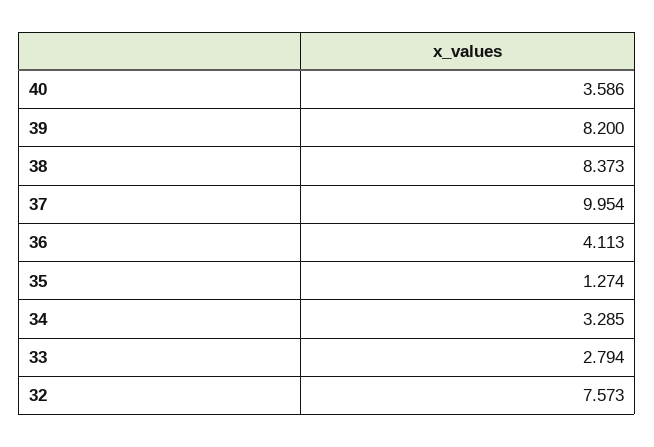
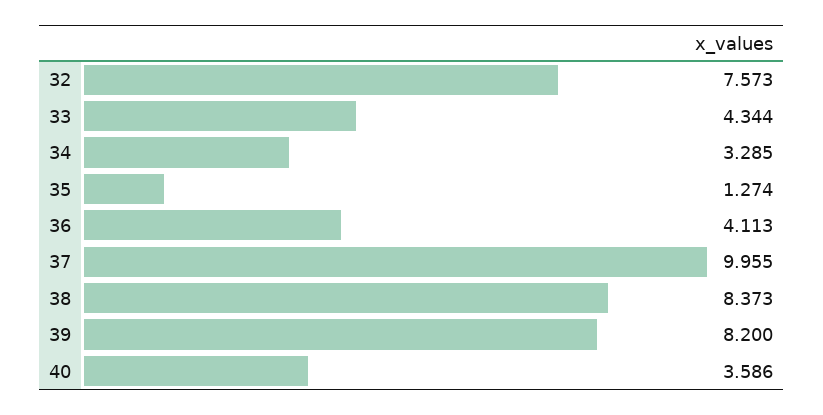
  {
    "40": 3.586,
    "39": 8.2,
    "38": 8.373,
-   "37": 9.954,
+   "37": 9.955,
    "36": 4.113,
    "35": 1.274,
    "34": 3.285,
-   "33": 2.794,
+   "33": 4.344,
    "32": 7.573
  }

